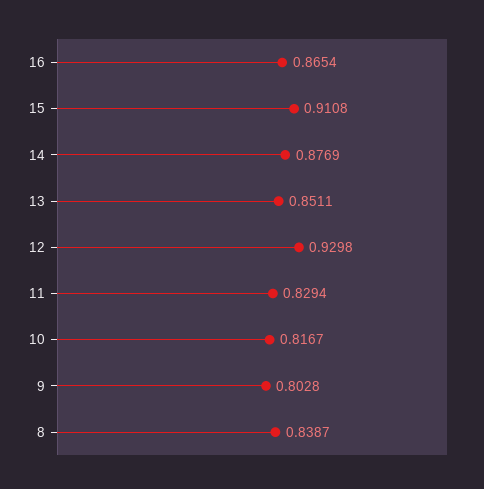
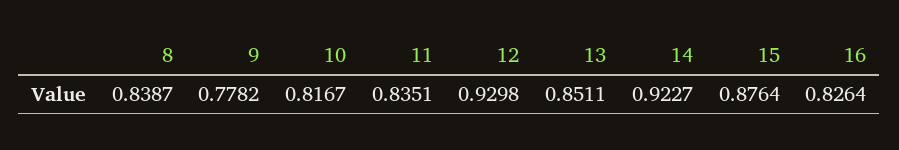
  {
-   "16": 0.8654,
+   "16": 0.8264,
-   "15": 0.9108,
+   "15": 0.8764,
-   "14": 0.8769,
+   "14": 0.9227,
    "13": 0.8511,
    "12": 0.9298,
-   "11": 0.8294,
+   "11": 0.8351,
    "10": 0.8167,
-   "9": 0.8028,
+   "9": 0.7782,
    "8": 0.8387
  }

